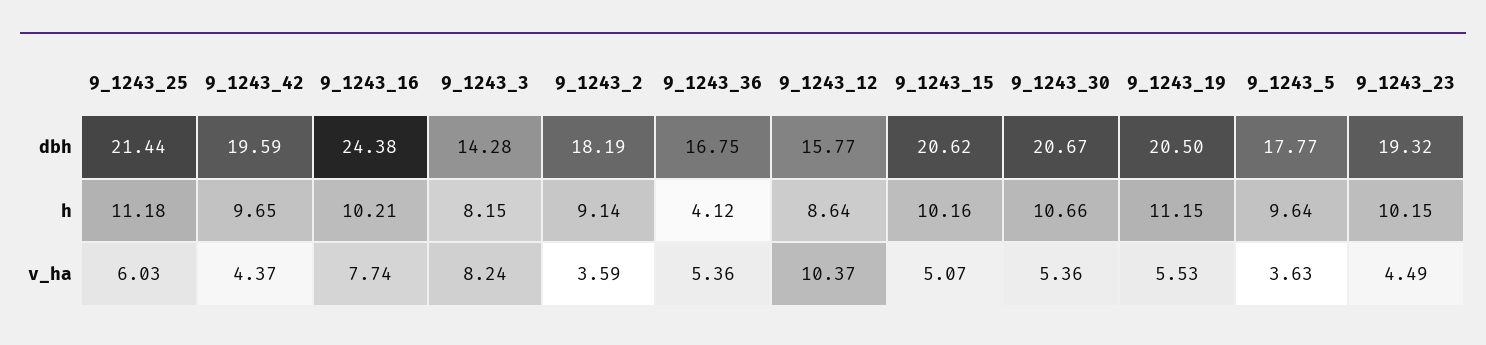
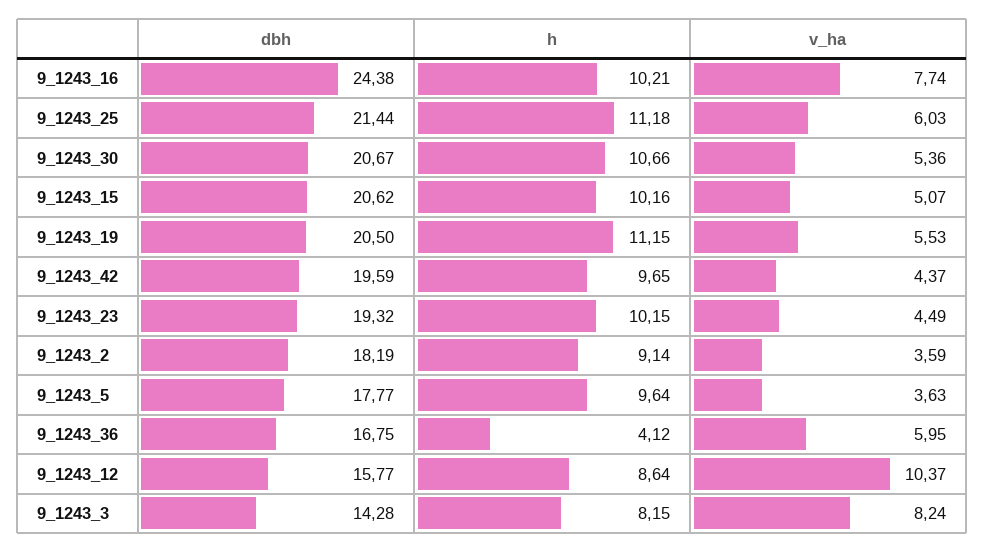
  {
    "9_1243_25": {
      "dbh": 21.44,
      "h": 11.18,
      "v_ha": 6.03
    },
    "9_1243_42": {
      "dbh": 19.59,
      "h": 9.65,
      "v_ha": 4.37
    },
    "9_1243_16": {
      "dbh": 24.38,
      "h": 10.21,
      "v_ha": 7.74
    },
    "9_1243_3": {
      "dbh": 14.28,
      "h": 8.15,
      "v_ha": 8.24
    },
    "9_1243_2": {
      "dbh": 18.19,
      "h": 9.14,
      "v_ha": 3.59
    },
    "9_1243_36": {
      "dbh": 16.75,
      "h": 4.12,
-     "v_ha": 5.36
+     "v_ha": 5.95
    },
    "9_1243_12": {
      "dbh": 15.77,
      "h": 8.64,
      "v_ha": 10.37
    },
    "9_1243_15": {
      "dbh": 20.62,
      "h": 10.16,
      "v_ha": 5.07
    },
    "9_1243_30": {
      "dbh": 20.67,
      "h": 10.66,
      "v_ha": 5.36
    },
    "9_1243_19": {
      "dbh": 20.5,
      "h": 11.15,
      "v_ha": 5.53
    },
    "9_1243_5": {
      "dbh": 17.77,
      "h": 9.64,
      "v_ha": 3.63
    },
    "9_1243_23": {
      "dbh": 19.32,
      "h": 10.15,
      "v_ha": 4.49
    }
  }

